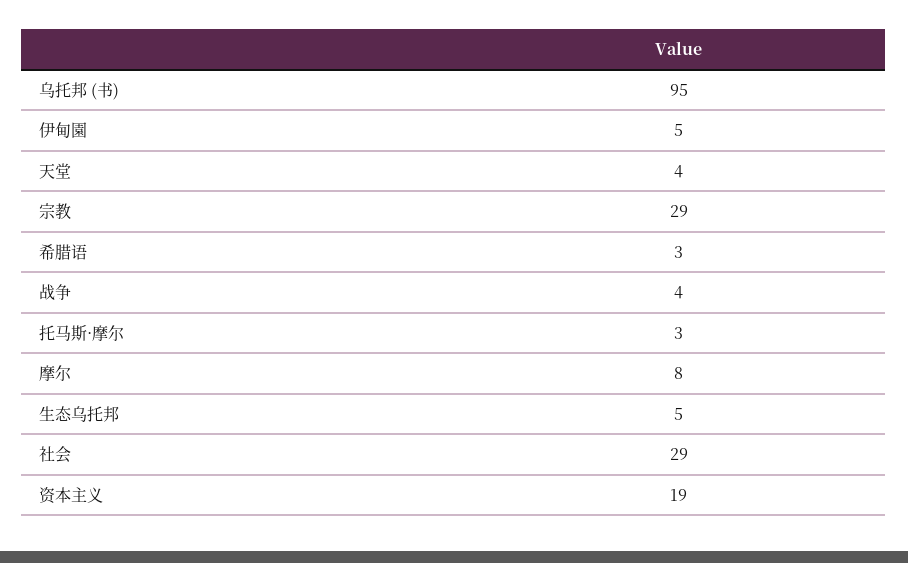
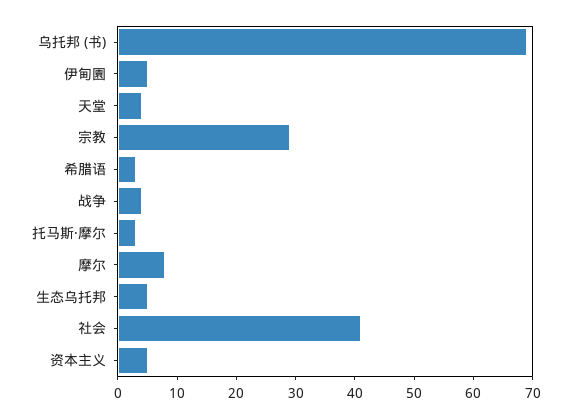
  {
-   "乌托邦 (书)": 95,
+   "乌托邦 (书)": 70,
    "伊甸園": 5,
    "天堂": 4,
    "宗教": 29,
    "希腊语": 3,
    "战争": 4,
    "托马斯·摩尔": 3,
    "摩尔": 8,
    "生态乌托邦": 5,
-   "社会": 29,
+   "社会": 40,
-   "资本主义": 19
+   "资本主义": 5
  }

